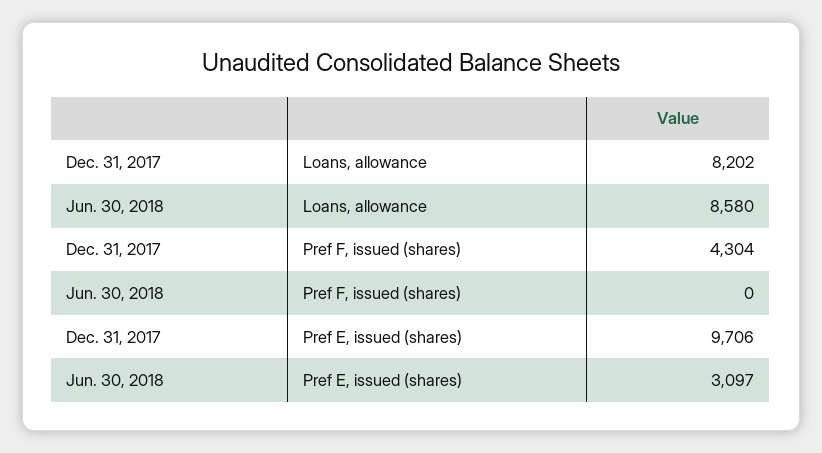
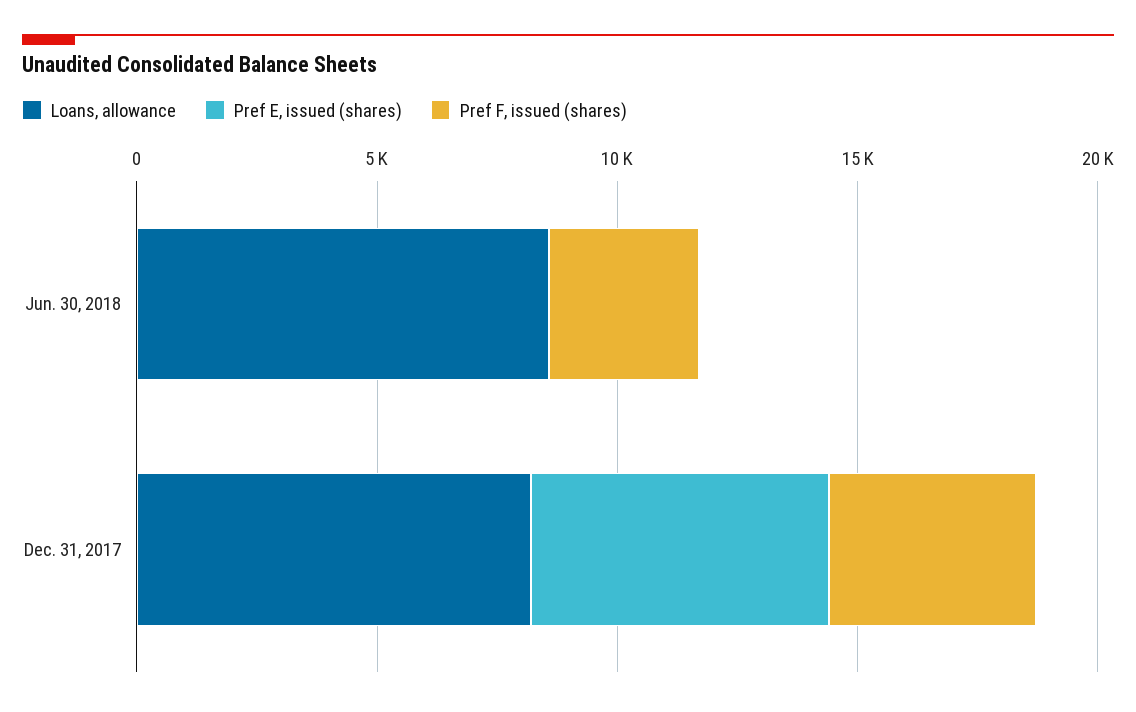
  {
    "Loans, allowance": {
      "Dec. 31, 2017": 8202,
      "Jun. 30, 2018": 8580
    },
    "Pref F, issued (shares)": {
      "Dec. 31, 2017": 4304,
-     "Jun. 30, 2018": 0
+     "Jun. 30, 2018": 3000
    },
    "Pref E, issued (shares)": {
-     "Dec. 31, 2017": 9706,
+     "Dec. 31, 2017": 6000,
-     "Jun. 30, 2018": 3097
+     "Jun. 30, 2018": 0
    }
  }

